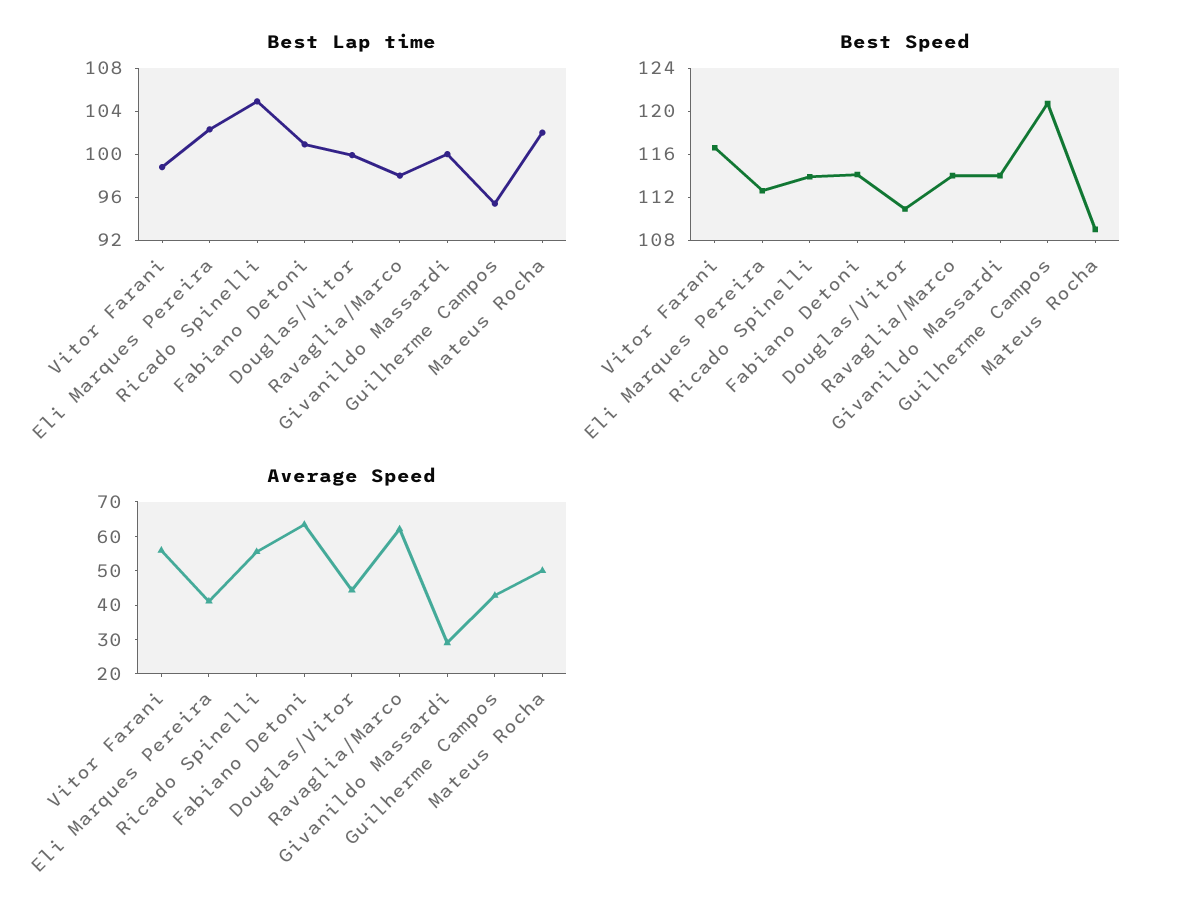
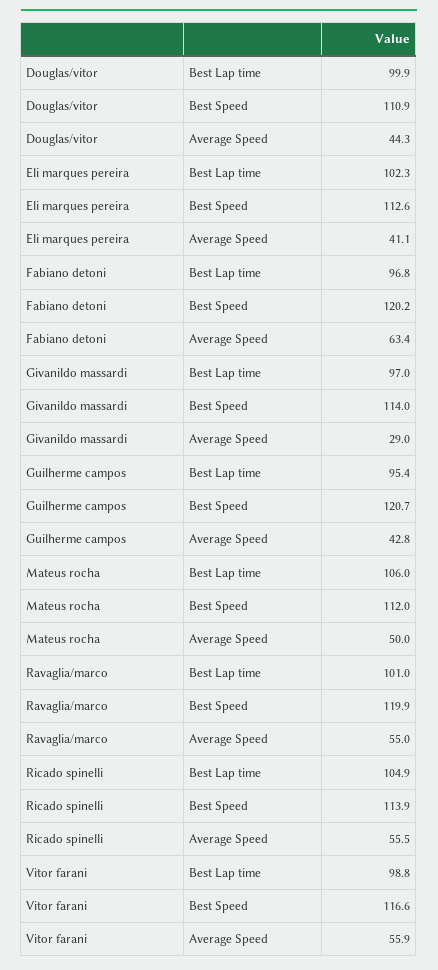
  {
    "Best Lap time": {
      "Vitor Farani": 98.8,
      "Eli Marques Pereira": 102.3,
      "Ricado Spinelli": 104.9,
-     "Fabiano Detoni": 101,
+     "Fabiano Detoni": 96.8,
      "Douglas/Vitor": 99.9,
-     "Ravaglia/Marco": 98,
+     "Ravaglia/Marco": 101,
-     "Givanildo Massardi": 100,
+     "Givanildo Massardi": 97,
      "Guilherme Campos": 95.4,
-     "Mateus Rocha": 102
+     "Mateus Rocha": 106
    },
    "Best Speed": {
      "Vitor Farani": 116.6,
      "Eli Marques Pereira": 112.6,
      "Ricado Spinelli": 113.9,
-     "Fabiano Detoni": 114,
+     "Fabiano Detoni": 120.2,
      "Douglas/Vitor": 110.9,
-     "Ravaglia/Marco": 114,
+     "Ravaglia/Marco": 119.9,
      "Givanildo Massardi": 114,
      "Guilherme Campos": 120.7,
-     "Mateus Rocha": 109
+     "Mateus Rocha": 112
    },
    "Average Speed": {
      "Vitor Farani": 55.9,
      "Eli Marques Pereira": 41.1,
      "Ricado Spinelli": 55.5,
      "Fabiano Detoni": 63.4,
      "Douglas/Vitor": 44.3,
-     "Ravaglia/Marco": 62.5,
+     "Ravaglia/Marco": 55,
      "Givanildo Massardi": 29,
      "Guilherme Campos": 42.8,
      "Mateus Rocha": 50
    }
  }

